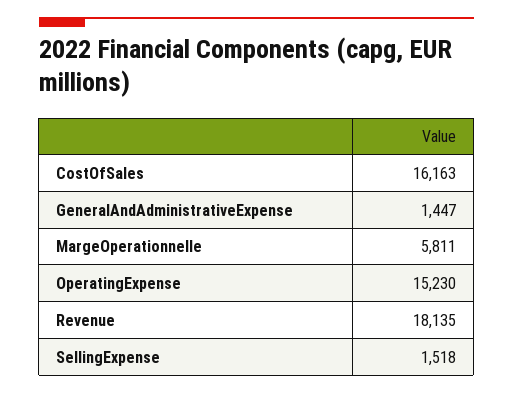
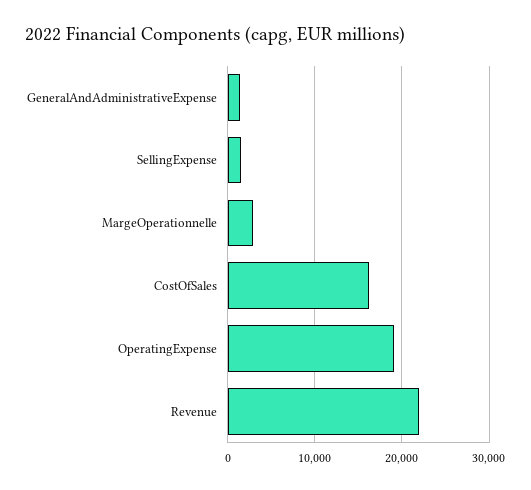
  {
    "CostOfSales": 16163,
    "GeneralAndAdministrativeExpense": 1447,
-   "MargeOperationnelle": 5811,
+   "MargeOperationnelle": 3000,
-   "OperatingExpense": 15230,
+   "OperatingExpense": 19000,
-   "Revenue": 18135,
+   "Revenue": 22000,
    "SellingExpense": 1518
  }

